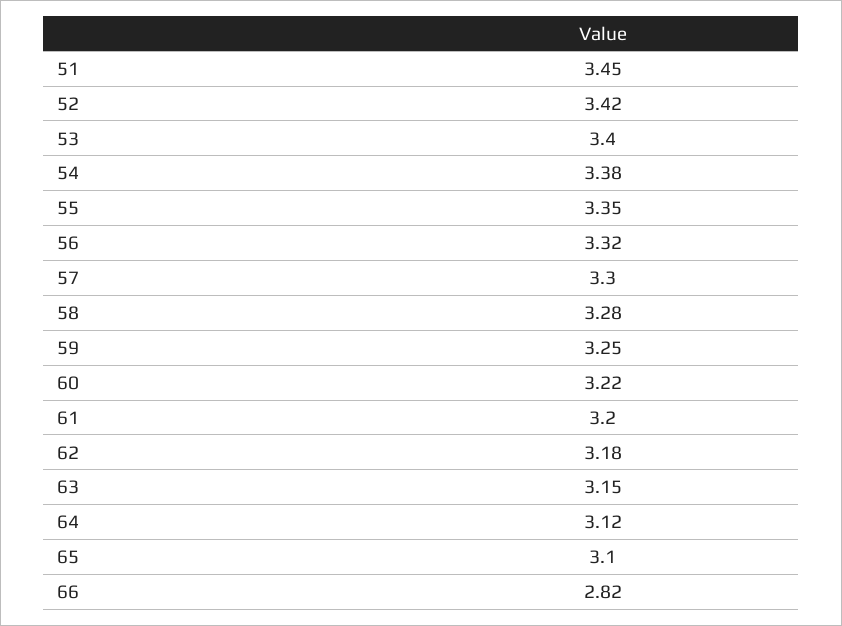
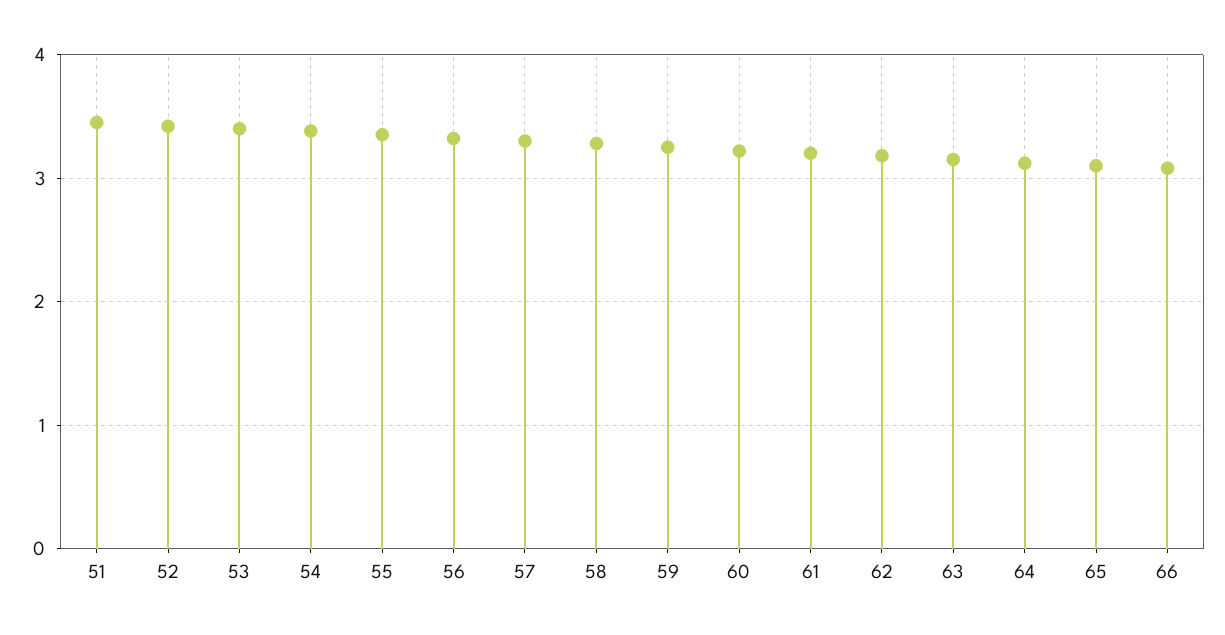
  {
    "51": 3.45,
    "52": 3.42,
    "53": 3.4,
    "54": 3.38,
    "55": 3.35,
    "56": 3.32,
    "57": 3.3,
    "58": 3.28,
    "59": 3.25,
    "60": 3.22,
    "61": 3.2,
    "62": 3.18,
    "63": 3.15,
    "64": 3.12,
    "65": 3.1,
-   "66": 2.82
+   "66": 3.1
  }

